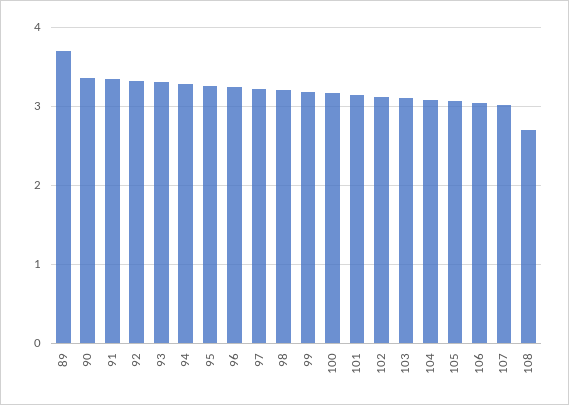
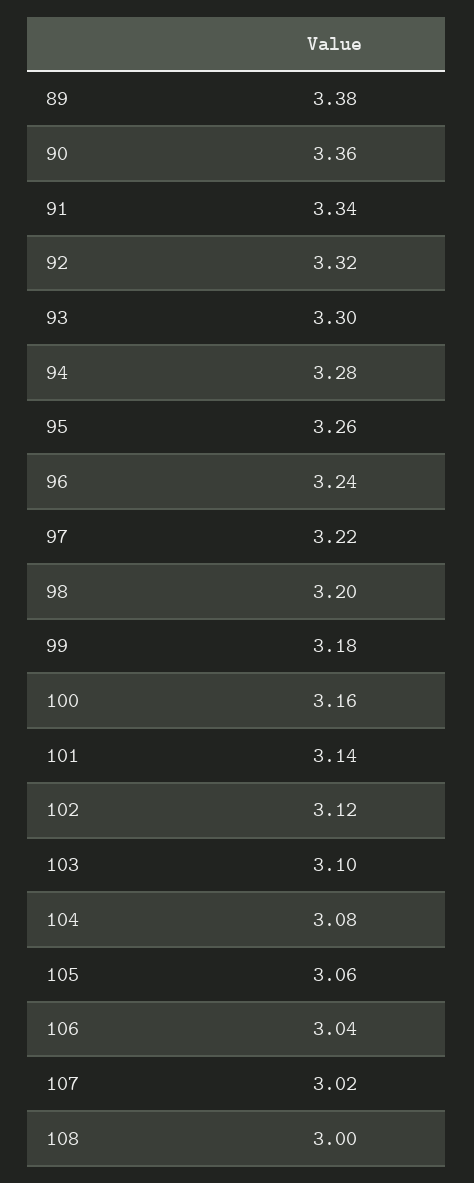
  {
-   "89": 3.7,
+   "89": 3.38,
    "90": 3.36,
    "91": 3.34,
    "92": 3.32,
    "93": 3.3,
    "94": 3.28,
    "95": 3.26,
    "96": 3.24,
    "97": 3.22,
    "98": 3.2,
    "99": 3.18,
    "100": 3.16,
    "101": 3.14,
    "102": 3.12,
    "103": 3.1,
    "104": 3.08,
    "105": 3.06,
    "106": 3.04,
    "107": 3.02,
-   "108": 2.7
+   "108": 3
  }

